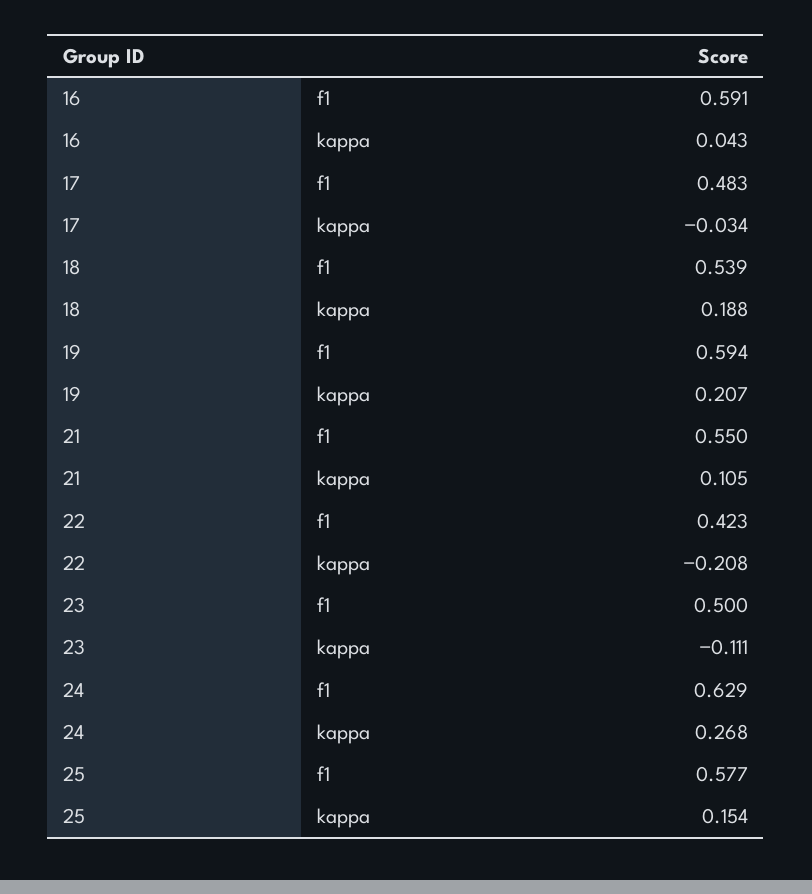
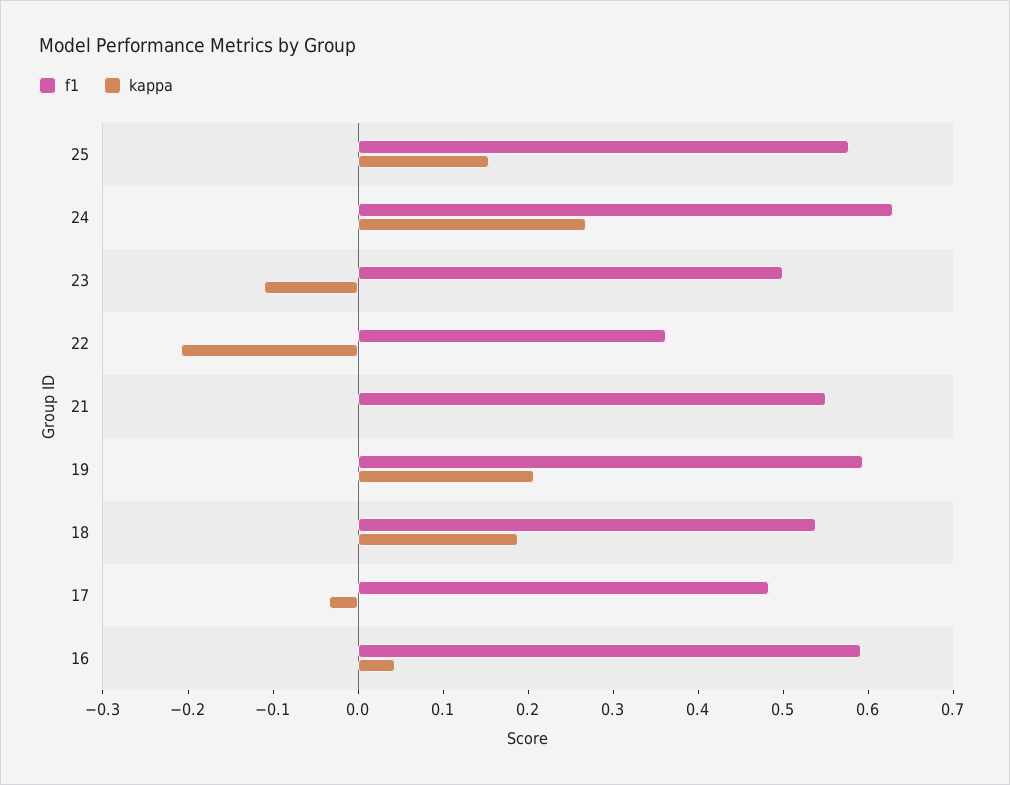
  {
    "f1": {
      "16": 0.591,
      "17": 0.483,
      "18": 0.539,
      "19": 0.594,
      "21": 0.55,
-     "22": 0.423,
+     "22": 0.36,
      "23": 0.5,
      "24": 0.629,
      "25": 0.577
    },
    "kappa": {
      "16": 0.043,
      "17": -0.034,
      "18": 0.188,
      "19": 0.207,
-     "21": 0.105,
+     "21": 0,
      "22": -0.208,
      "23": -0.111,
      "24": 0.268,
      "25": 0.154
    }
  }

